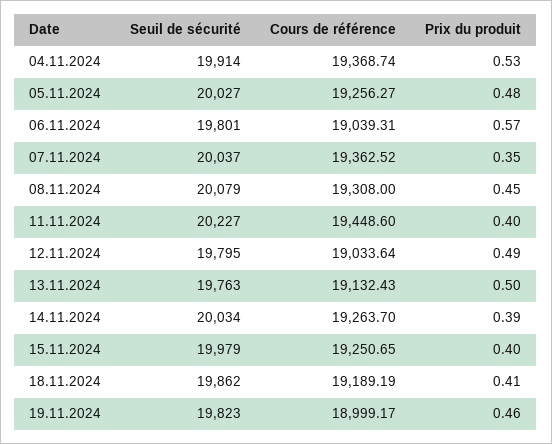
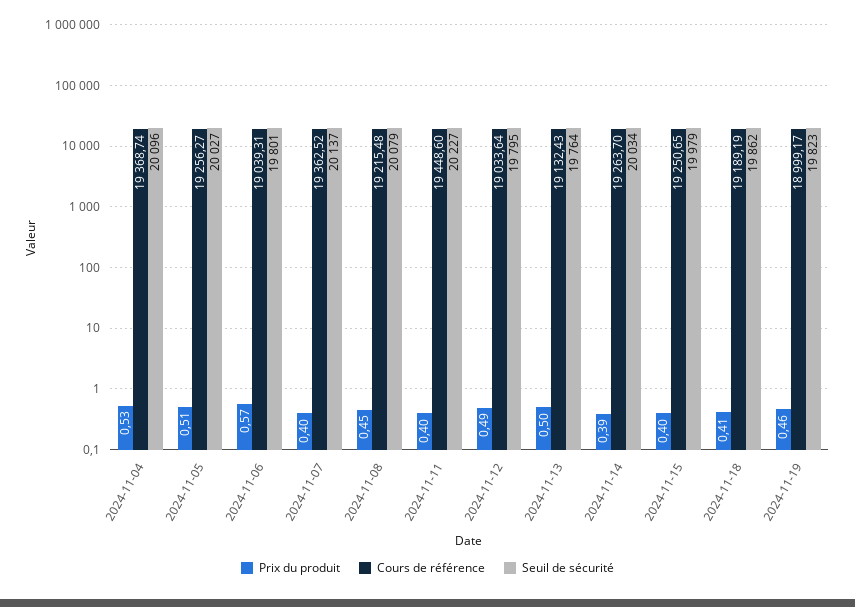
  {
    "Seuil de sécurité": {
-     "04.11.2024": 19914,
+     "04.11.2024": 20096,
      "05.11.2024": 20027,
      "06.11.2024": 19801,
-     "07.11.2024": 20037,
+     "07.11.2024": 20137,
      "08.11.2024": 20079,
      "11.11.2024": 20227,
      "12.11.2024": 19795,
-     "13.11.2024": 19763,
+     "13.11.2024": 19764,
      "14.11.2024": 20034,
      "15.11.2024": 19979,
      "18.11.2024": 19862,
      "19.11.2024": 19823
    },
    "Cours de référence": {
      "04.11.2024": 19368.74,
      "05.11.2024": 19256.27,
      "06.11.2024": 19039.31,
      "07.11.2024": 19362.52,
-     "08.11.2024": 19308,
+     "08.11.2024": 19215.48,
      "11.11.2024": 19448.6,
      "12.11.2024": 19033.64,
      "13.11.2024": 19132.43,
      "14.11.2024": 19263.7,
      "15.11.2024": 19250.65,
      "18.11.2024": 19189.19,
      "19.11.2024": 18999.17
    },
    "Prix du produit": {
      "04.11.2024": 0.53,
-     "05.11.2024": 0.48,
+     "05.11.2024": 0.51,
      "06.11.2024": 0.57,
-     "07.11.2024": 0.35,
+     "07.11.2024": 0.4,
      "08.11.2024": 0.45,
      "11.11.2024": 0.4,
      "12.11.2024": 0.49,
      "13.11.2024": 0.5,
      "14.11.2024": 0.39,
      "15.11.2024": 0.4,
      "18.11.2024": 0.41,
      "19.11.2024": 0.46
    }
  }

